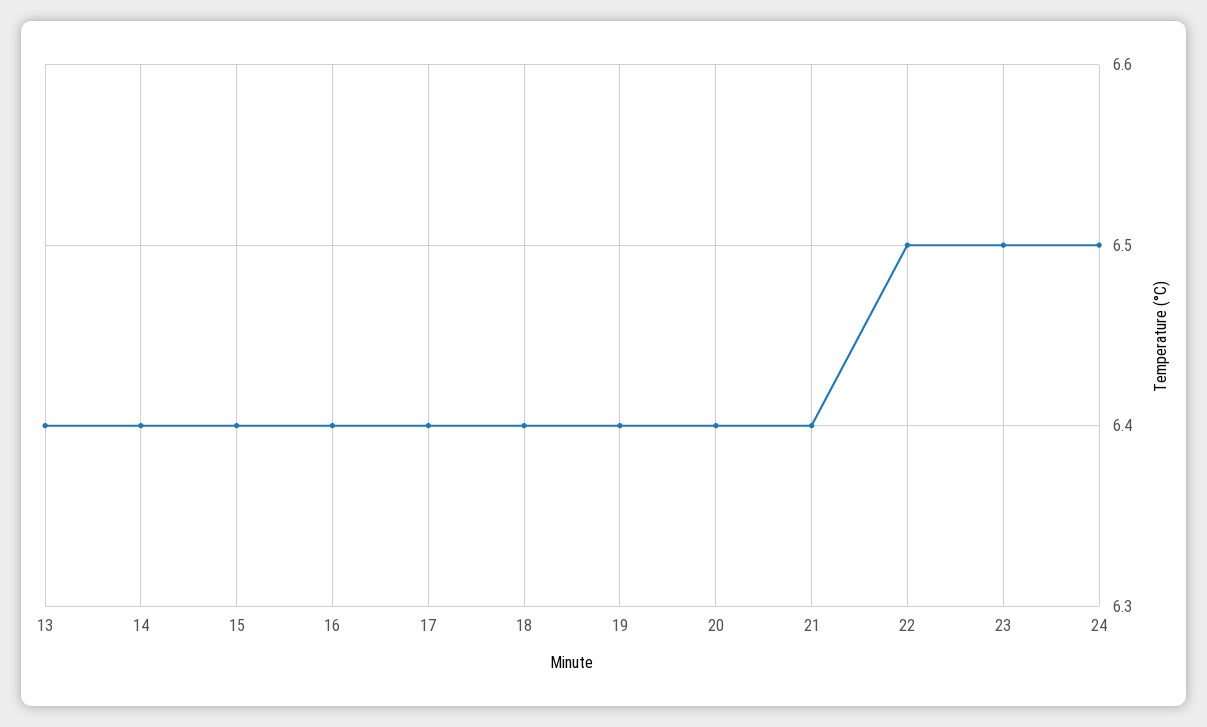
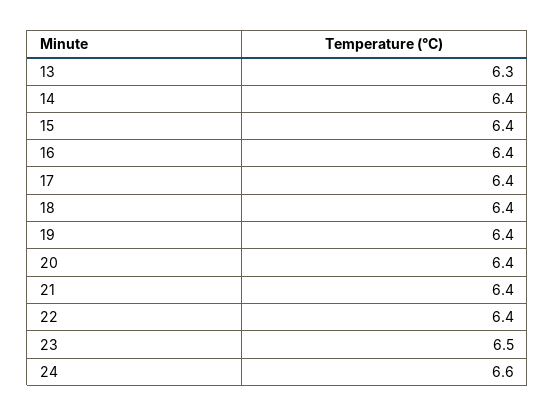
  {
-   "13": 6.4,
+   "13": 6.3,
    "14": 6.4,
    "15": 6.4,
    "16": 6.4,
    "17": 6.4,
    "18": 6.4,
    "19": 6.4,
    "20": 6.4,
    "21": 6.4,
-   "22": 6.5,
+   "22": 6.4,
    "23": 6.5,
-   "24": 6.5
+   "24": 6.6
  }

